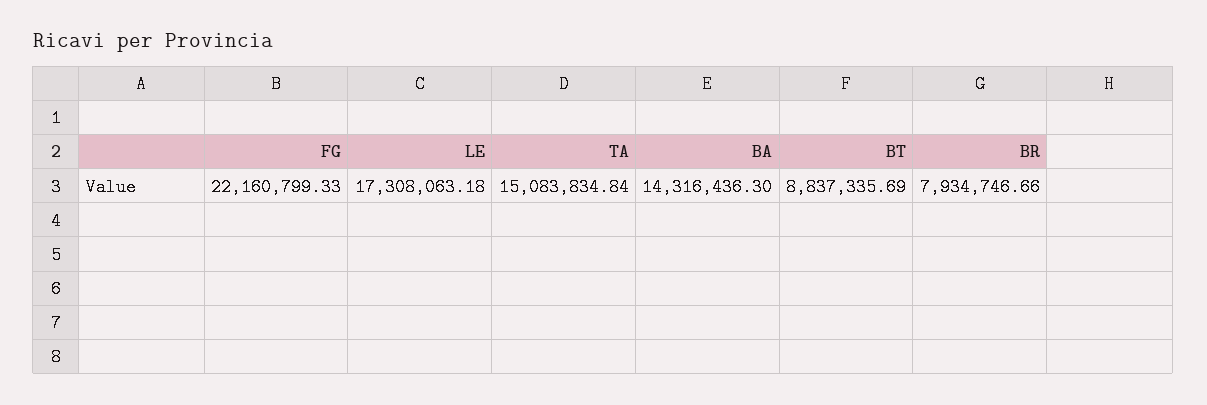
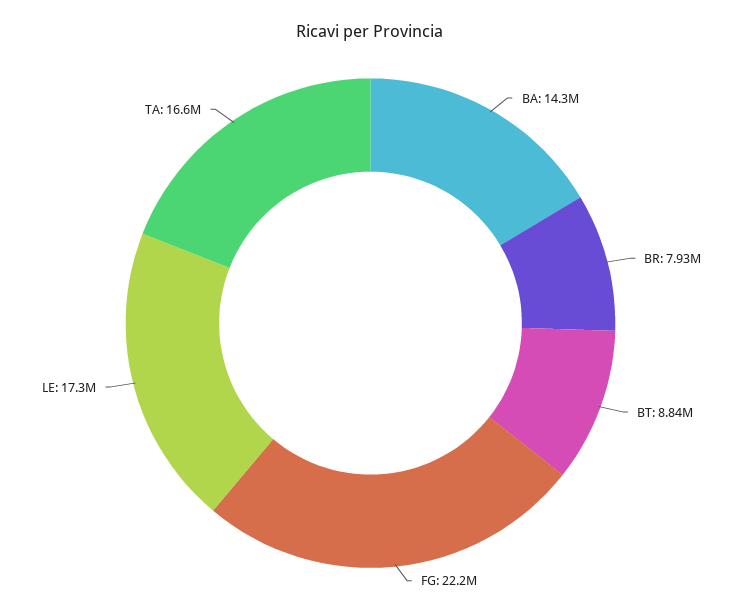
  {
    "FG": 22160799.33,
    "LE": 17308063.18,
-   "TA": 15083834.84,
+   "TA": 16600000,
    "BA": 14316436.3,
    "BT": 8837335.69,
    "BR": 7934746.66
  }

